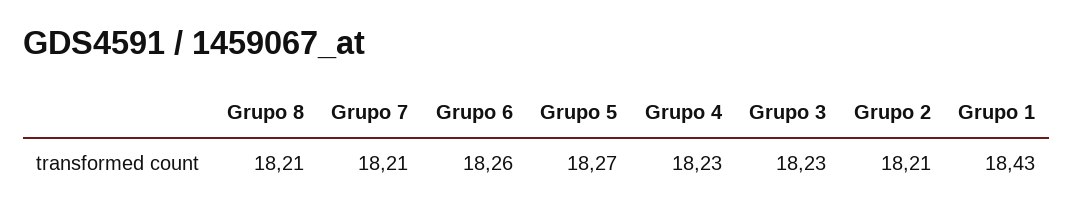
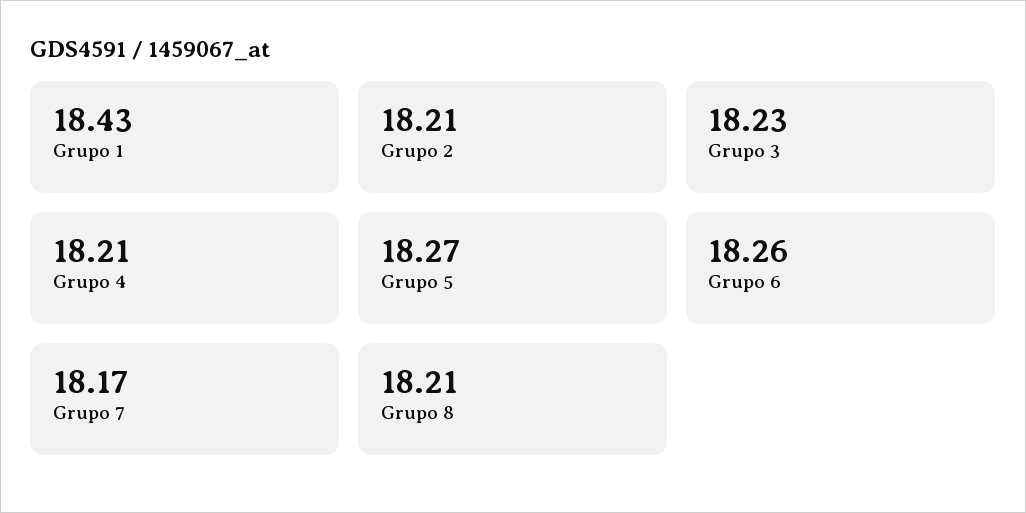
  {
    "Grupo 8": 18.21,
-   "Grupo 7": 18.21,
+   "Grupo 7": 18.17,
    "Grupo 6": 18.26,
    "Grupo 5": 18.27,
-   "Grupo 4": 18.23,
+   "Grupo 4": 18.21,
    "Grupo 3": 18.23,
    "Grupo 2": 18.21,
    "Grupo 1": 18.43
  }

